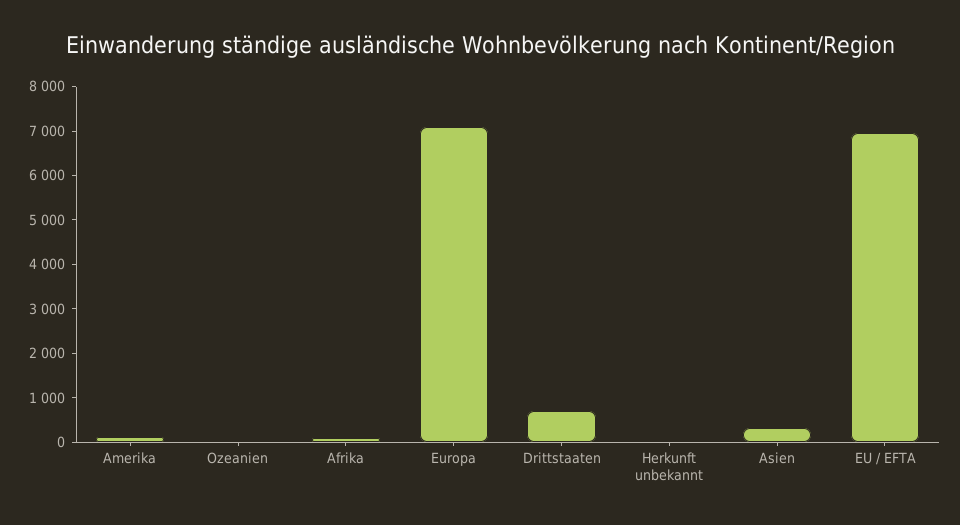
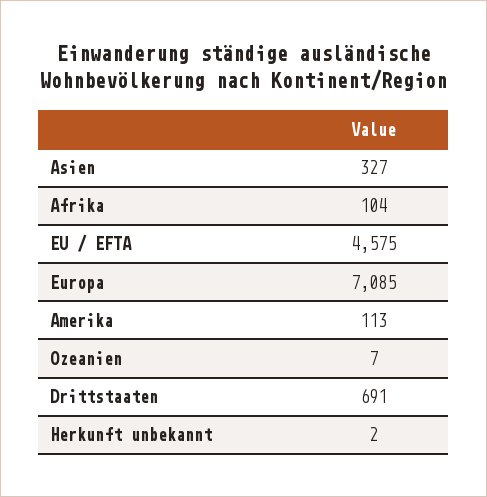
  {
    "Amerika": 113,
    "Ozeanien": 7,
    "Afrika": 104,
    "Europa": 7085,
    "Drittstaaten": 691,
    "Herkunft unbekannt": 2,
    "Asien": 327,
-   "EU / EFTA": 7000
+   "EU / EFTA": 4575
  }

